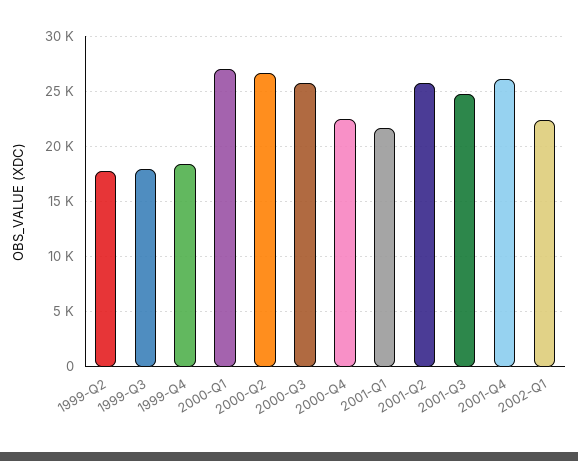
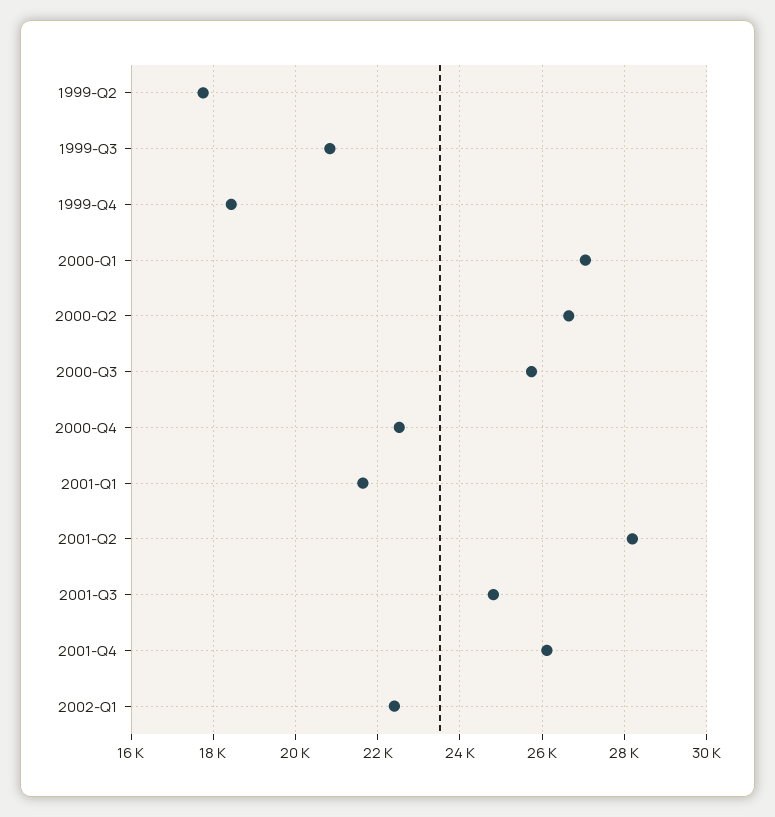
  {
    "1999-Q2": 17800,
-   "1999-Q3": 18000,
+   "1999-Q3": 20800,
    "1999-Q4": 18400,
    "2000-Q1": 27000,
    "2000-Q2": 26600,
    "2000-Q3": 25800,
    "2000-Q4": 22600,
    "2001-Q1": 21600,
-   "2001-Q2": 26000,
+   "2001-Q2": 28200,
    "2001-Q3": 24800,
    "2001-Q4": 26200,
    "2002-Q1": 22400
  }

